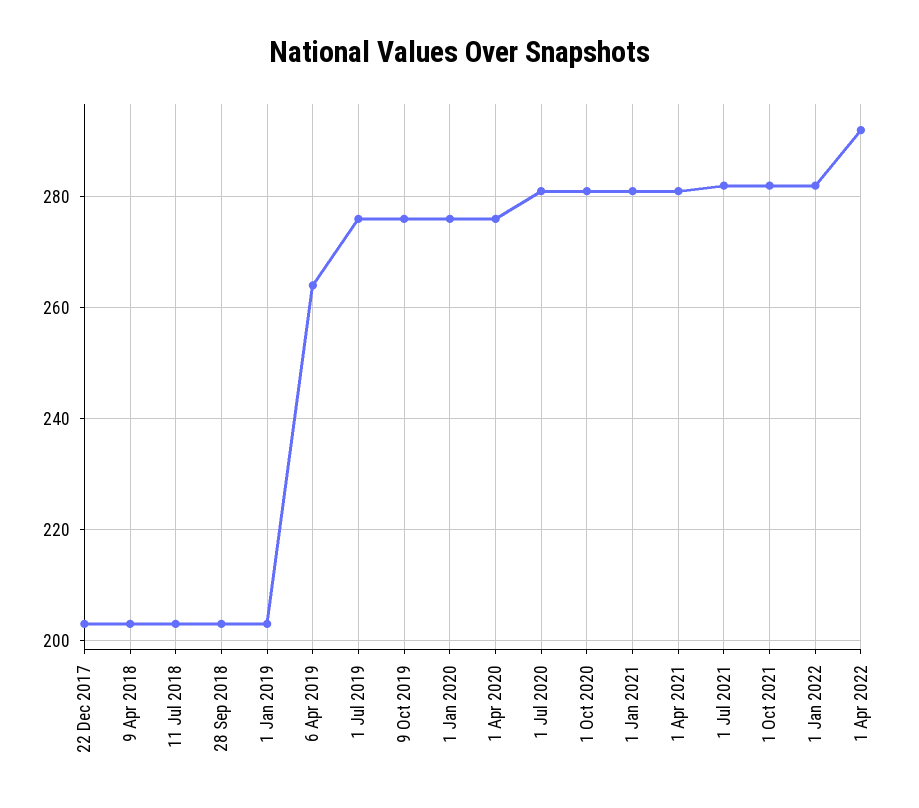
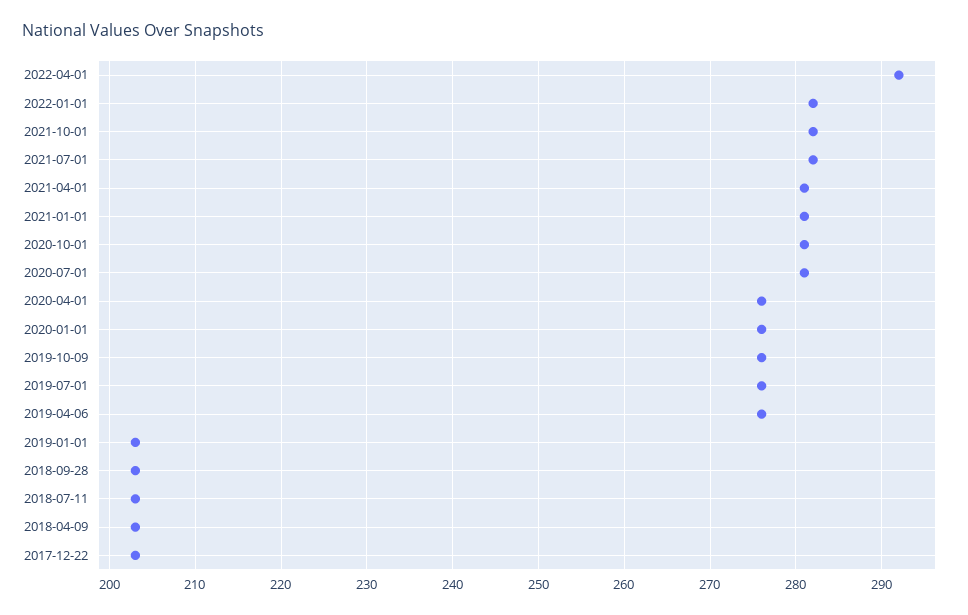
  {
    "22 Dec 2017": 203,
    "9 Apr 2018": 203,
    "11 Jul 2018": 203,
    "28 Sep 2018": 203,
    "1 Jan 2019": 203,
-   "6 Apr 2019": 265,
+   "6 Apr 2019": 276,
    "1 Jul 2019": 276,
    "9 Oct 2019": 276,
    "1 Jan 2020": 276,
    "1 Apr 2020": 276,
    "1 Jul 2020": 281,
    "1 Oct 2020": 281,
    "1 Jan 2021": 281,
    "1 Apr 2021": 281,
    "1 Jul 2021": 282,
    "1 Oct 2021": 282,
    "1 Jan 2022": 282,
    "1 Apr 2022": 292
  }

